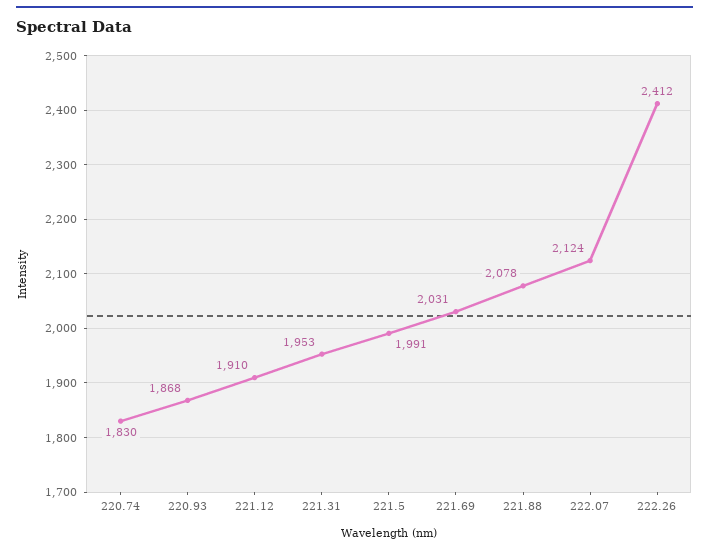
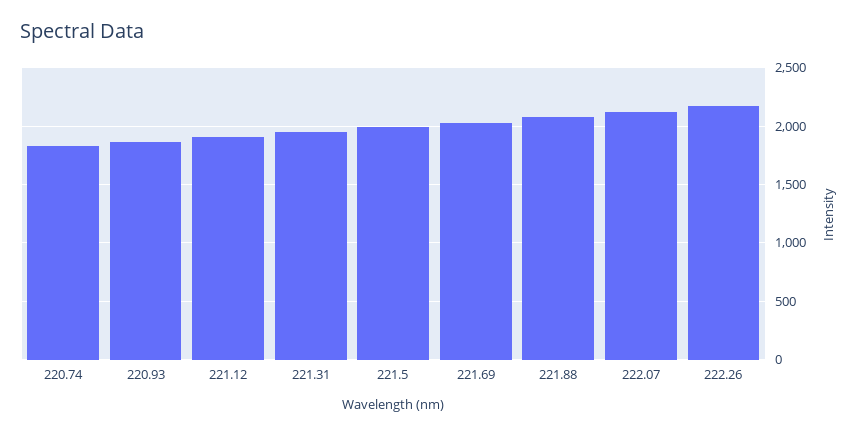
  {
    "220.74": 1830,
    "220.93": 1868,
    "221.12": 1910,
    "221.31": 1953,
    "221.5": 1991,
    "221.69": 2031,
    "221.88": 2078,
    "222.07": 2124,
-   "222.26": 2412
+   "222.26": 2200
  }

